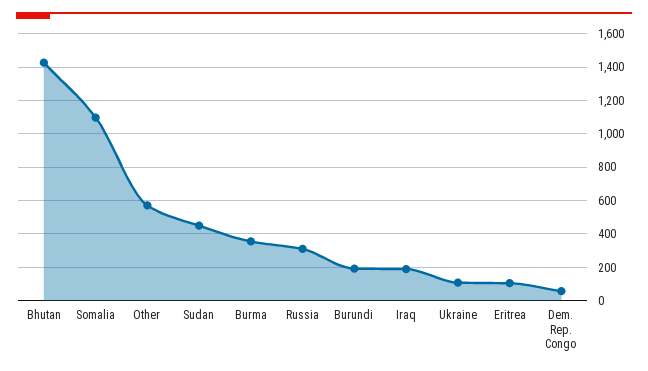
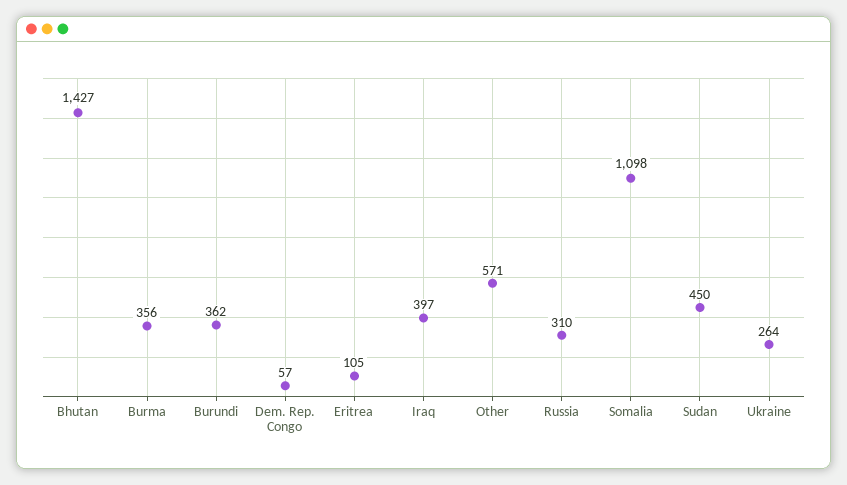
  {
    "Bhutan": 1427,
    "Somalia": 1098,
    "Other": 571,
    "Sudan": 450,
    "Burma": 356,
    "Russia": 310,
-   "Burundi": 200,
+   "Burundi": 362,
-   "Iraq": 200,
+   "Iraq": 397,
-   "Ukraine": 100,
+   "Ukraine": 264,
    "Eritrea": 105,
    "Dem. Rep. Congo": 57
  }

